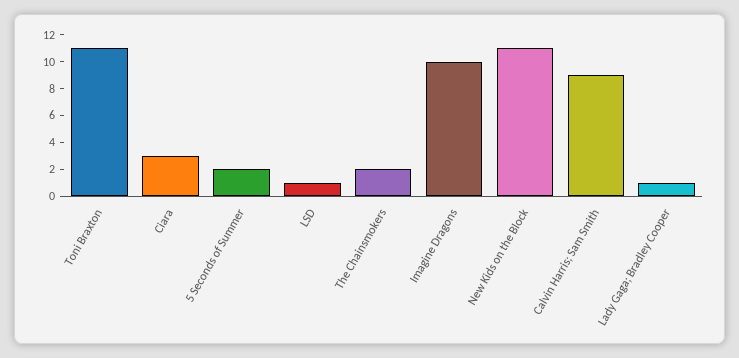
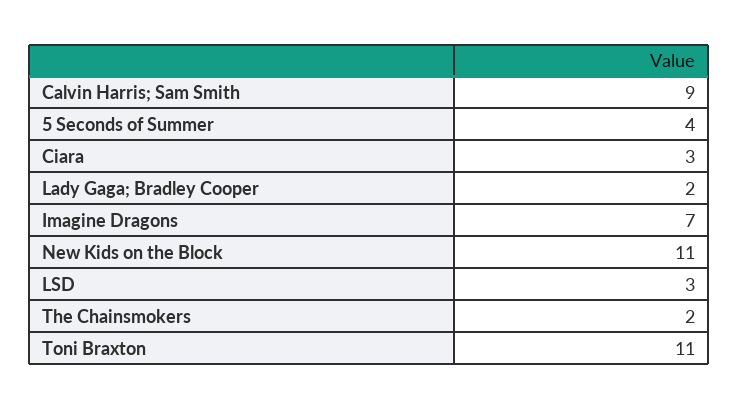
  {
    "Toni Braxton": 11,
    "Ciara": 3,
-   "5 Seconds of Summer": 2,
+   "5 Seconds of Summer": 4,
-   "LSD": 1,
+   "LSD": 3,
    "The Chainsmokers": 2,
-   "Imagine Dragons": 10,
+   "Imagine Dragons": 7,
    "New Kids on the Block": 11,
    "Calvin Harris; Sam Smith": 9,
-   "Lady Gaga; Bradley Cooper": 1
+   "Lady Gaga; Bradley Cooper": 2
  }

